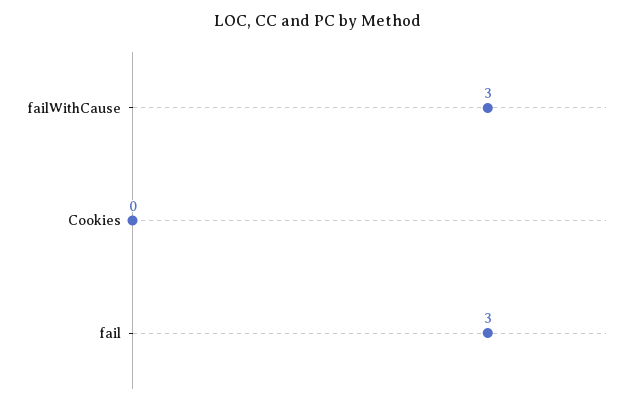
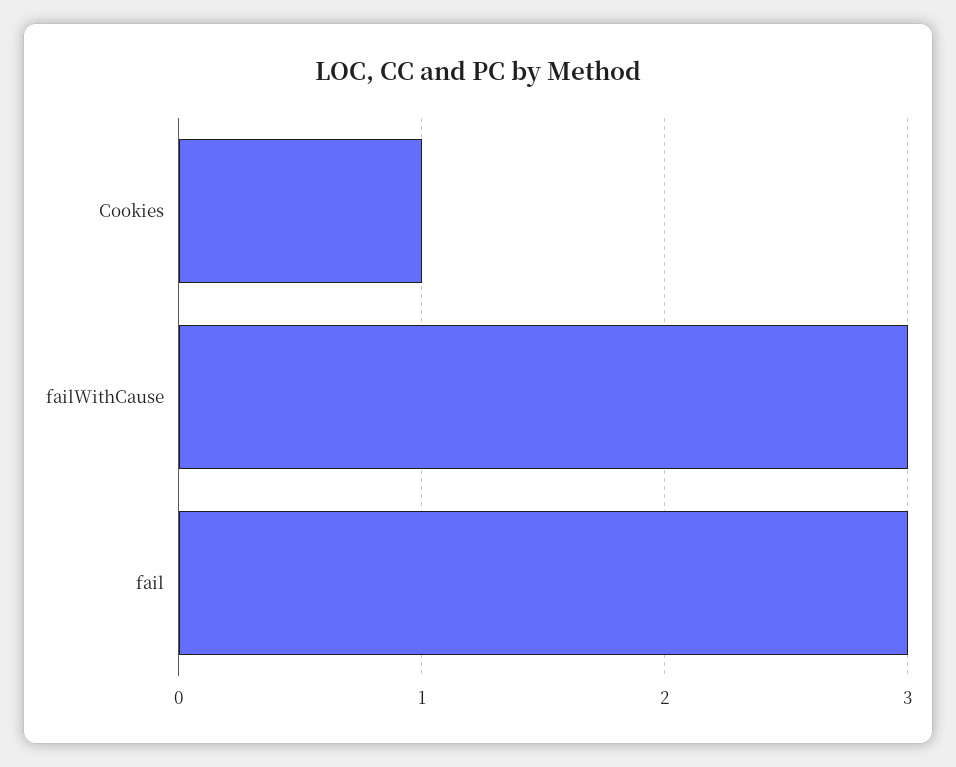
  {
    "failWithCause": 3,
-   "Cookies": 0,
+   "Cookies": 1,
    "fail": 3
  }

